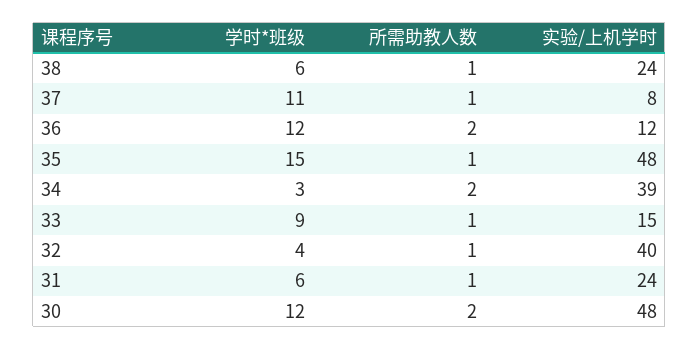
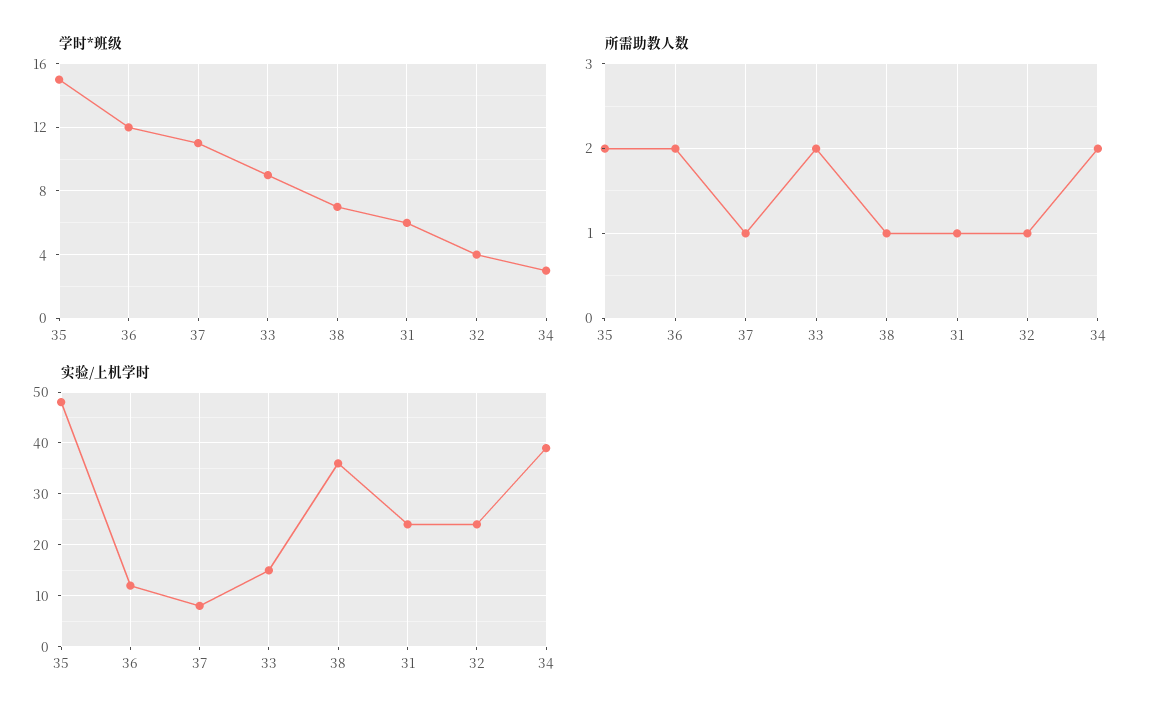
  {
    "学时*班级": {
-     "38": 6,
+     "38": 7,
      "37": 11,
      "36": 12,
      "35": 15,
      "34": 3,
      "33": 9,
      "32": 4,
-     "31": 6,
+     "31": 6
-     "30": 12
    },
    "所需助教人数": {
      "38": 1,
      "37": 1,
      "36": 2,
-     "35": 1,
+     "35": 2,
      "34": 2,
-     "33": 1,
+     "33": 2,
      "32": 1,
-     "31": 1,
+     "31": 1
-     "30": 2
    },
    "实验/上机学时": {
-     "38": 24,
+     "38": 35,
      "37": 8,
      "36": 12,
      "35": 48,
      "34": 39,
      "33": 15,
-     "32": 40,
+     "32": 25,
-     "31": 24,
+     "31": 24
-     "30": 48
    }
  }

